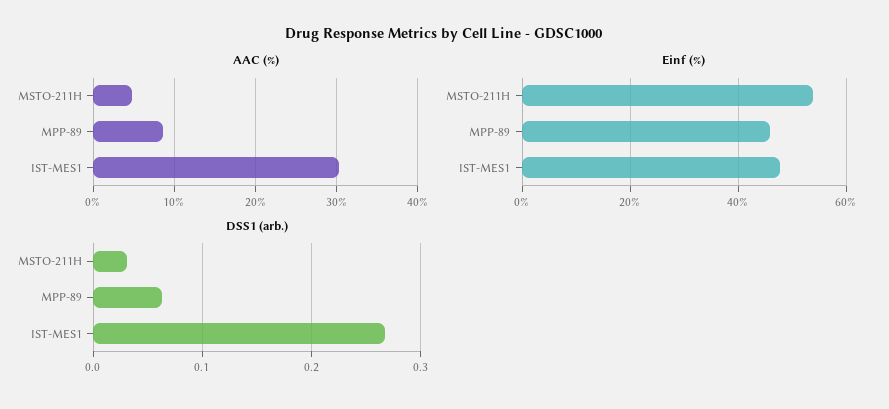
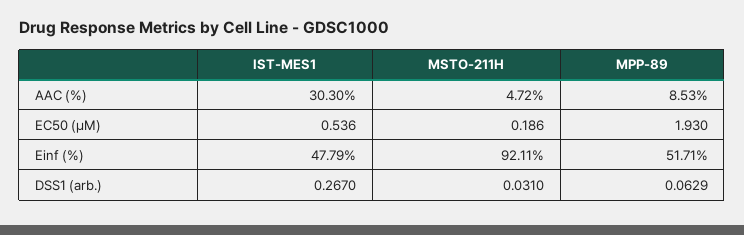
  {
    "AAC (%)": {
      "MSTO-211H": 4.72,
      "MPP-89": 8.53,
      "IST-MES1": 30.3
    },
    "Einf (%)": {
-     "MSTO-211H": 54,
+     "MSTO-211H": 92.11,
-     "MPP-89": 46,
+     "MPP-89": 51.71,
      "IST-MES1": 47.79
    },
    "DSS1 (arb.)": {
      "MSTO-211H": 0.031,
      "MPP-89": 0.0629,
      "IST-MES1": 0.267
-   }
+   },
+   "EC50 (µM)": {
+     "IST-MES1": 0.536,
+     "MSTO-211H": 0.186,
+     "MPP-89": 1.93
+   }
  }

